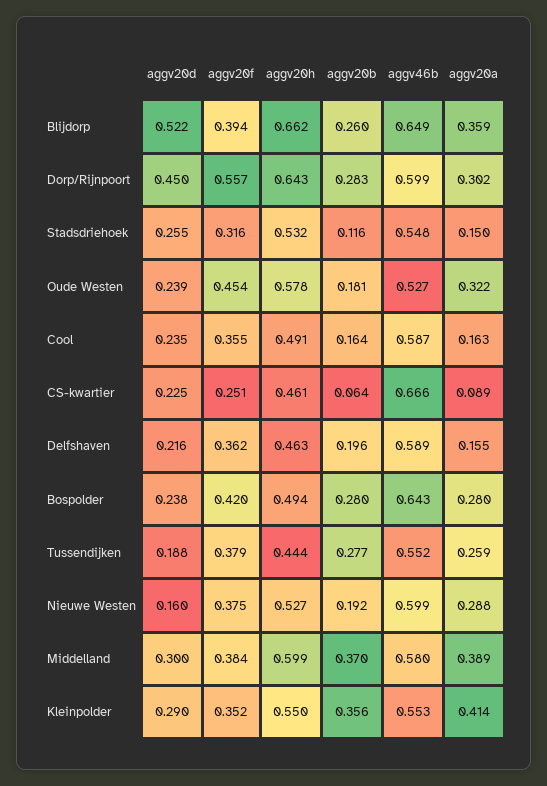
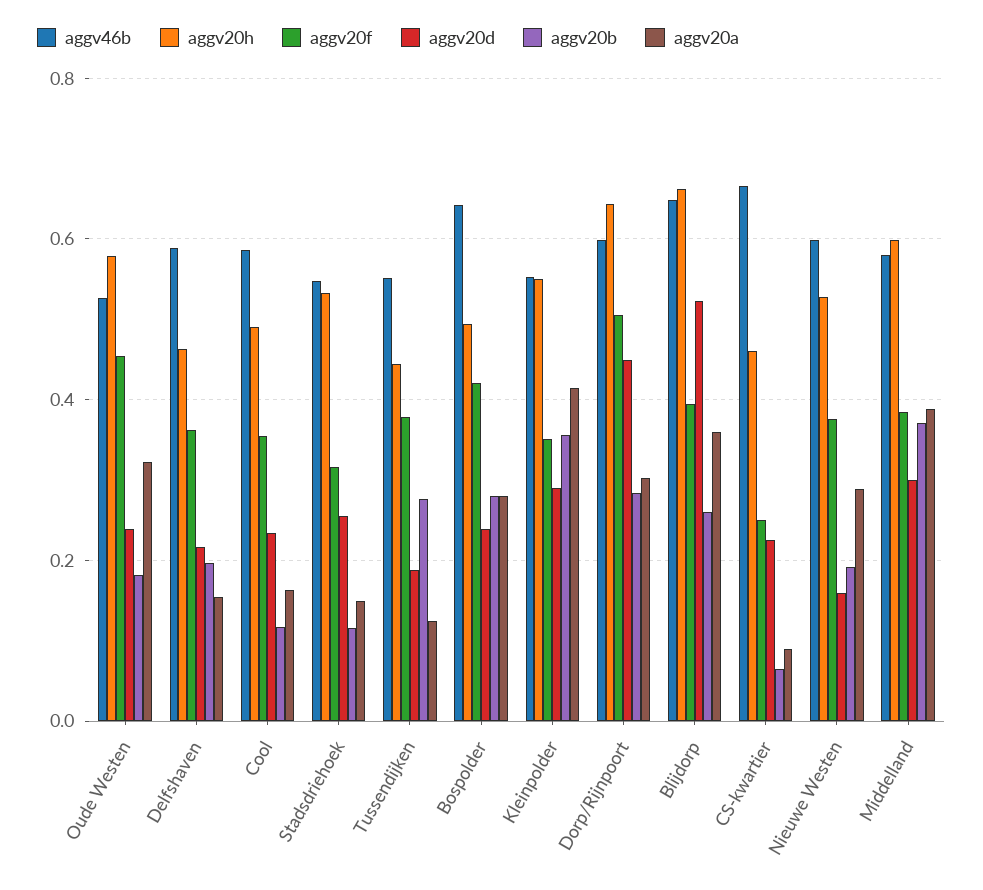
  {
    "aggv20d": {
      "Blijdorp": 0.522,
      "Dorp/Rijnpoort": 0.45,
      "Stadsdriehoek": 0.255,
      "Oude Westen": 0.239,
      "Cool": 0.235,
      "CS-kwartier": 0.225,
      "Delfshaven": 0.216,
      "Bospolder": 0.238,
      "Tussendijken": 0.188,
      "Nieuwe Westen": 0.16,
      "Middelland": 0.3,
      "Kleinpolder": 0.29
    },
    "aggv20f": {
      "Blijdorp": 0.394,
-     "Dorp/Rijnpoort": 0.557,
+     "Dorp/Rijnpoort": 0.5,
      "Stadsdriehoek": 0.316,
      "Oude Westen": 0.454,
      "Cool": 0.355,
      "CS-kwartier": 0.251,
      "Delfshaven": 0.362,
      "Bospolder": 0.42,
      "Tussendijken": 0.379,
      "Nieuwe Westen": 0.375,
      "Middelland": 0.384,
      "Kleinpolder": 0.352
    },
    "aggv20h": {
      "Blijdorp": 0.662,
      "Dorp/Rijnpoort": 0.643,
      "Stadsdriehoek": 0.532,
      "Oude Westen": 0.578,
      "Cool": 0.491,
      "CS-kwartier": 0.461,
      "Delfshaven": 0.463,
      "Bospolder": 0.494,
      "Tussendijken": 0.444,
      "Nieuwe Westen": 0.527,
      "Middelland": 0.599,
      "Kleinpolder": 0.55
    },
    "aggv20b": {
      "Blijdorp": 0.26,
      "Dorp/Rijnpoort": 0.283,
      "Stadsdriehoek": 0.116,
      "Oude Westen": 0.181,
-     "Cool": 0.164,
+     "Cool": 0.12,
      "CS-kwartier": 0.064,
      "Delfshaven": 0.196,
      "Bospolder": 0.28,
      "Tussendijken": 0.277,
      "Nieuwe Westen": 0.192,
      "Middelland": 0.37,
      "Kleinpolder": 0.356
    },
    "aggv46b": {
      "Blijdorp": 0.649,
      "Dorp/Rijnpoort": 0.599,
      "Stadsdriehoek": 0.548,
      "Oude Westen": 0.527,
      "Cool": 0.587,
      "CS-kwartier": 0.666,
      "Delfshaven": 0.589,
      "Bospolder": 0.643,
      "Tussendijken": 0.552,
      "Nieuwe Westen": 0.599,
      "Middelland": 0.58,
      "Kleinpolder": 0.553
    },
    "aggv20a": {
      "Blijdorp": 0.359,
      "Dorp/Rijnpoort": 0.302,
      "Stadsdriehoek": 0.15,
      "Oude Westen": 0.322,
      "Cool": 0.163,
      "CS-kwartier": 0.089,
      "Delfshaven": 0.155,
      "Bospolder": 0.28,
-     "Tussendijken": 0.259,
+     "Tussendijken": 0.12,
      "Nieuwe Westen": 0.288,
      "Middelland": 0.389,
      "Kleinpolder": 0.414
    }
  }

